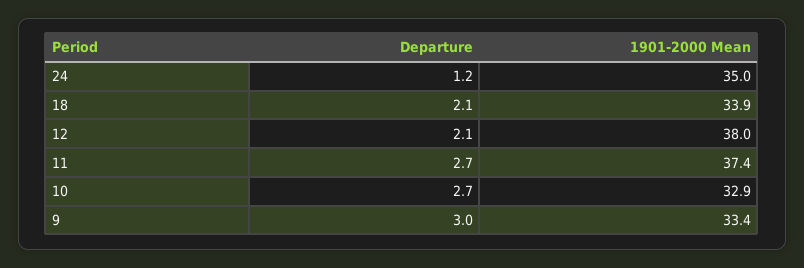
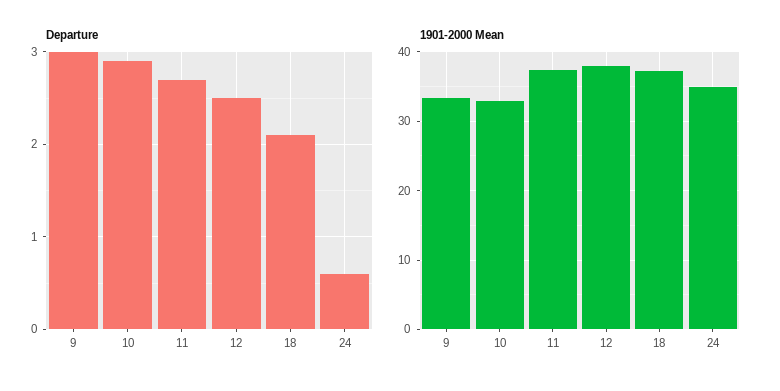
  {
    "Departure": {
-     "24": 1.2,
+     "24": 0.6,
      "18": 2.1,
-     "12": 2.1,
+     "12": 2.5,
      "11": 2.7,
-     "10": 2.7,
+     "10": 2.9,
      "9": 3
    },
    "1901-2000 Mean": {
      "24": 35,
-     "18": 33.9,
+     "18": 37,
      "12": 38,
      "11": 37.4,
      "10": 32.9,
      "9": 33.4
    }
  }

